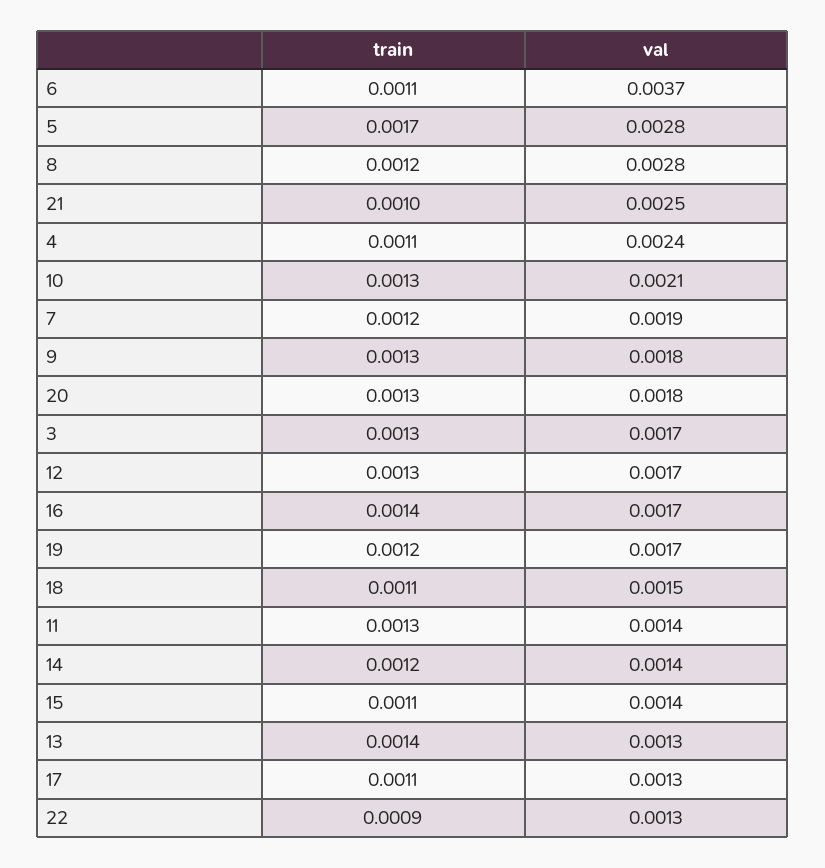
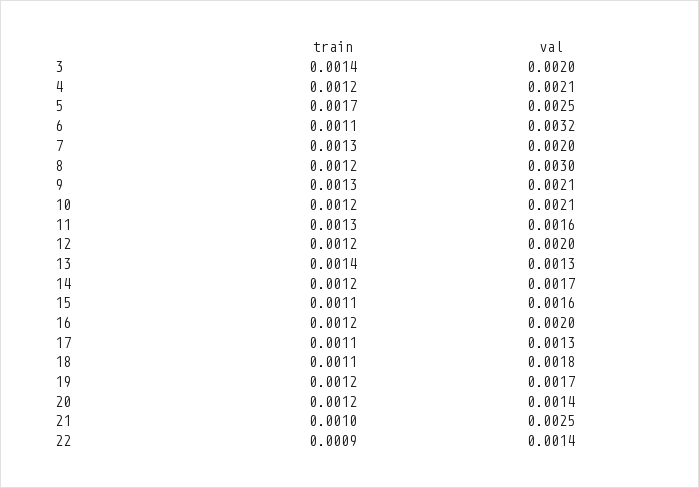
  {
    "train": {
      "6": 0.0011,
      "5": 0.0017,
      "8": 0.0012,
      "21": 0.001,
-     "4": 0.0011,
+     "4": 0.0012,
-     "10": 0.0013,
+     "10": 0.0012,
-     "7": 0.0012,
+     "7": 0.0013,
      "9": 0.0013,
-     "20": 0.0013,
+     "20": 0.0012,
-     "3": 0.0013,
+     "3": 0.0014,
-     "12": 0.0013,
+     "12": 0.0012,
-     "16": 0.0014,
+     "16": 0.0012,
      "19": 0.0012,
      "18": 0.0011,
      "11": 0.0013,
      "14": 0.0012,
      "15": 0.0011,
      "13": 0.0014,
      "17": 0.0011,
      "22": 0.0009
    },
    "val": {
-     "6": 0.0037,
+     "6": 0.0032,
-     "5": 0.0028,
+     "5": 0.0025,
-     "8": 0.0028,
+     "8": 0.003,
      "21": 0.0025,
-     "4": 0.0024,
+     "4": 0.0021,
      "10": 0.0021,
-     "7": 0.0019,
+     "7": 0.002,
-     "9": 0.0018,
+     "9": 0.0021,
-     "20": 0.0018,
+     "20": 0.0014,
-     "3": 0.0017,
+     "3": 0.002,
-     "12": 0.0017,
+     "12": 0.002,
-     "16": 0.0017,
+     "16": 0.002,
      "19": 0.0017,
-     "18": 0.0015,
+     "18": 0.0018,
-     "11": 0.0014,
+     "11": 0.0016,
-     "14": 0.0014,
+     "14": 0.0017,
-     "15": 0.0014,
+     "15": 0.0016,
      "13": 0.0013,
      "17": 0.0013,
-     "22": 0.0013
+     "22": 0.0014
    }
  }

